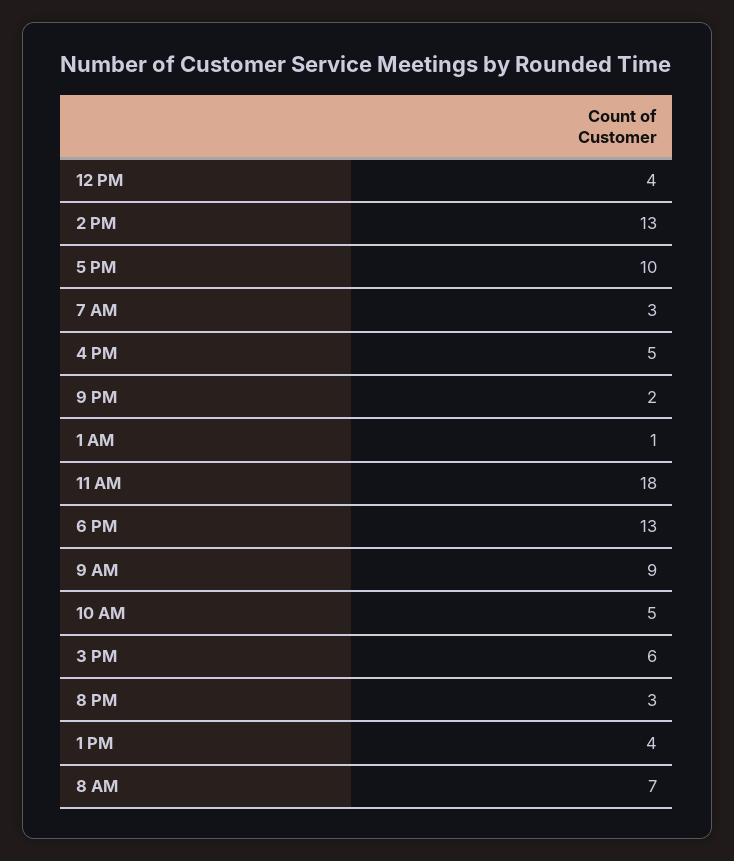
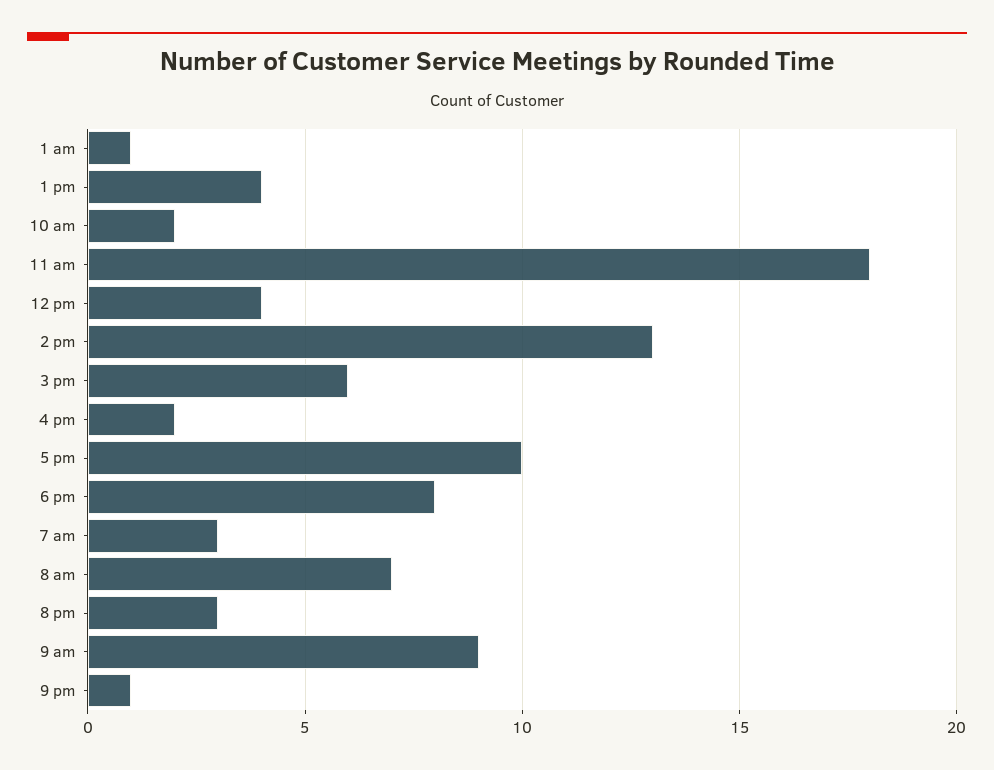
  {
    "12 PM": 4,
    "2 PM": 13,
    "5 PM": 10,
    "7 AM": 3,
-   "4 PM": 5,
+   "4 PM": 2,
-   "9 PM": 2,
+   "9 PM": 1,
    "1 AM": 1,
    "11 AM": 18,
-   "6 PM": 13,
+   "6 PM": 8,
    "9 AM": 9,
-   "10 AM": 5,
+   "10 AM": 2,
    "3 PM": 6,
    "8 PM": 3,
    "1 PM": 4,
    "8 AM": 7
  }

